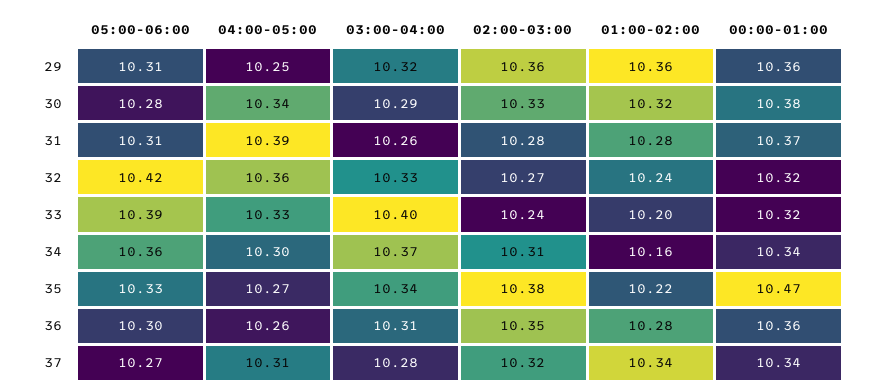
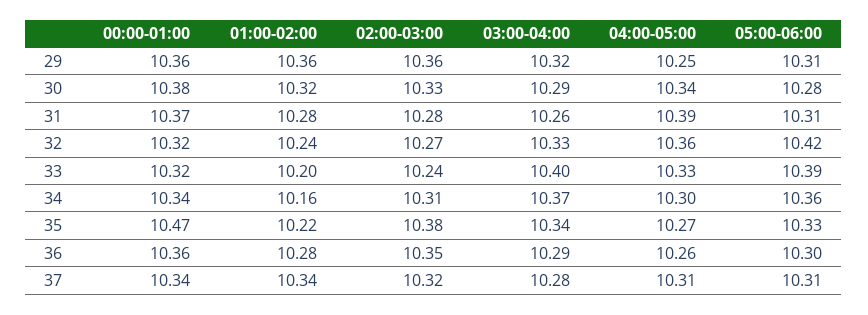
  {
    "05:00-06:00": {
      "29": 10.31,
      "30": 10.28,
      "31": 10.31,
      "32": 10.42,
      "33": 10.39,
      "34": 10.36,
      "35": 10.33,
      "36": 10.3,
-     "37": 10.27
+     "37": 10.31
    },
    "04:00-05:00": {
      "29": 10.25,
      "30": 10.34,
      "31": 10.39,
      "32": 10.36,
      "33": 10.33,
      "34": 10.3,
      "35": 10.27,
      "36": 10.26,
      "37": 10.31
    },
    "03:00-04:00": {
      "29": 10.32,
      "30": 10.29,
      "31": 10.26,
      "32": 10.33,
      "33": 10.4,
      "34": 10.37,
      "35": 10.34,
-     "36": 10.31,
+     "36": 10.29,
      "37": 10.28
    },
    "02:00-03:00": {
      "29": 10.36,
      "30": 10.33,
      "31": 10.28,
      "32": 10.27,
      "33": 10.24,
      "34": 10.31,
      "35": 10.38,
      "36": 10.35,
      "37": 10.32
    },
    "01:00-02:00": {
      "29": 10.36,
      "30": 10.32,
      "31": 10.28,
      "32": 10.24,
      "33": 10.2,
      "34": 10.16,
      "35": 10.22,
      "36": 10.28,
      "37": 10.34
    },
    "00:00-01:00": {
      "29": 10.36,
      "30": 10.38,
      "31": 10.37,
      "32": 10.32,
      "33": 10.32,
      "34": 10.34,
      "35": 10.47,
      "36": 10.36,
      "37": 10.34
    }
  }

